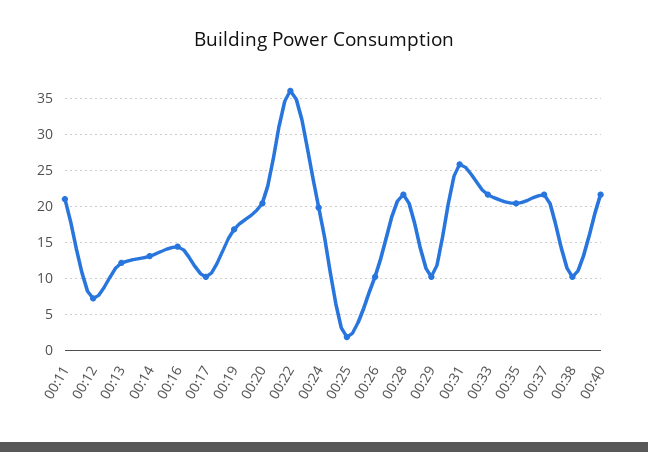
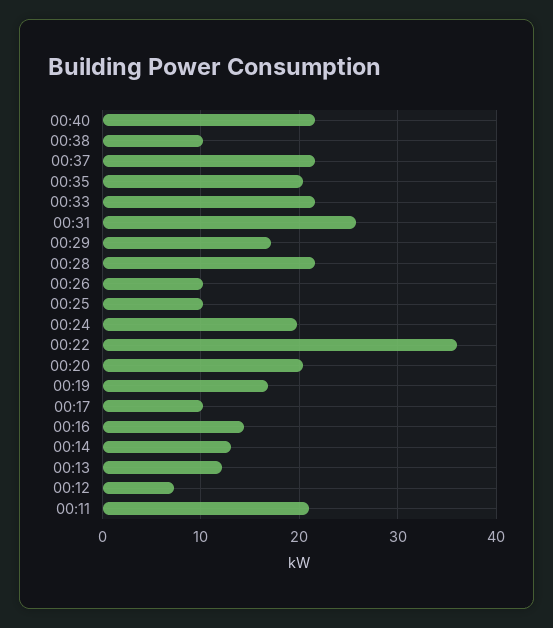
  {
    "00:11": 21,
    "00:12": 7,
    "00:13": 12,
    "00:14": 13,
    "00:16": 14,
    "00:17": 10,
    "00:19": 17,
    "00:20": 20,
    "00:22": 36,
    "00:24": 20,
-   "00:25": 2,
+   "00:25": 10,
    "00:26": 10,
    "00:28": 22,
-   "00:29": 10,
+   "00:29": 17,
    "00:31": 26,
    "00:33": 22,
    "00:35": 20,
    "00:37": 22,
    "00:38": 10,
    "00:40": 22
  }

